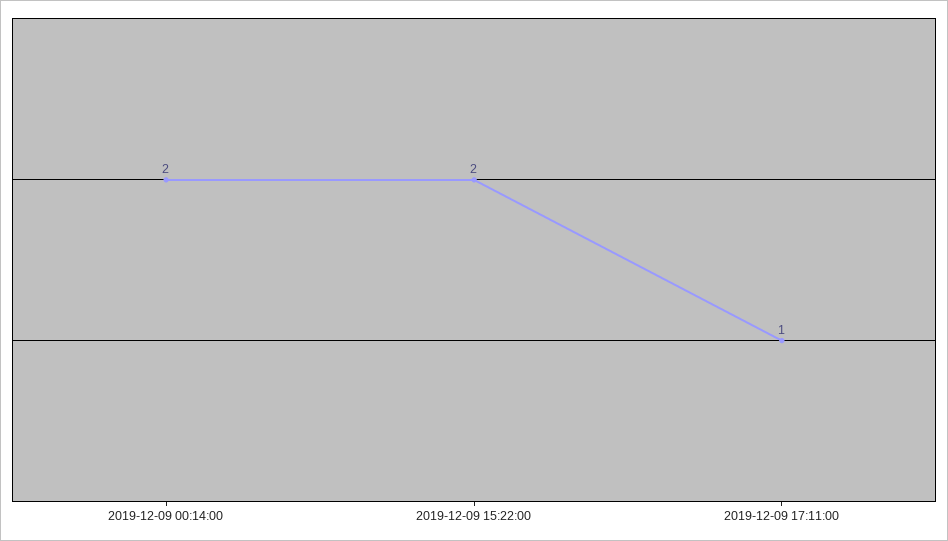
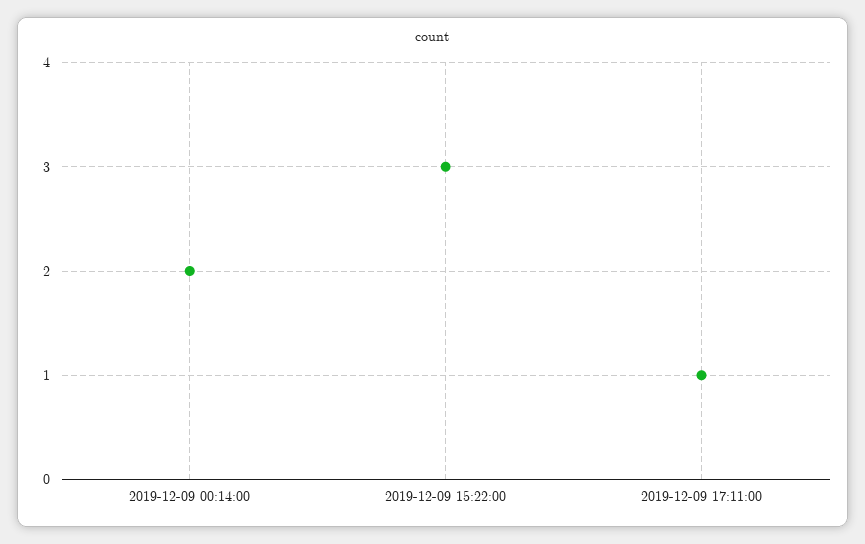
  {
    "2019-12-09 00:14:00": 2,
-   "2019-12-09 15:22:00": 2,
+   "2019-12-09 15:22:00": 3,
    "2019-12-09 17:11:00": 1
  }

